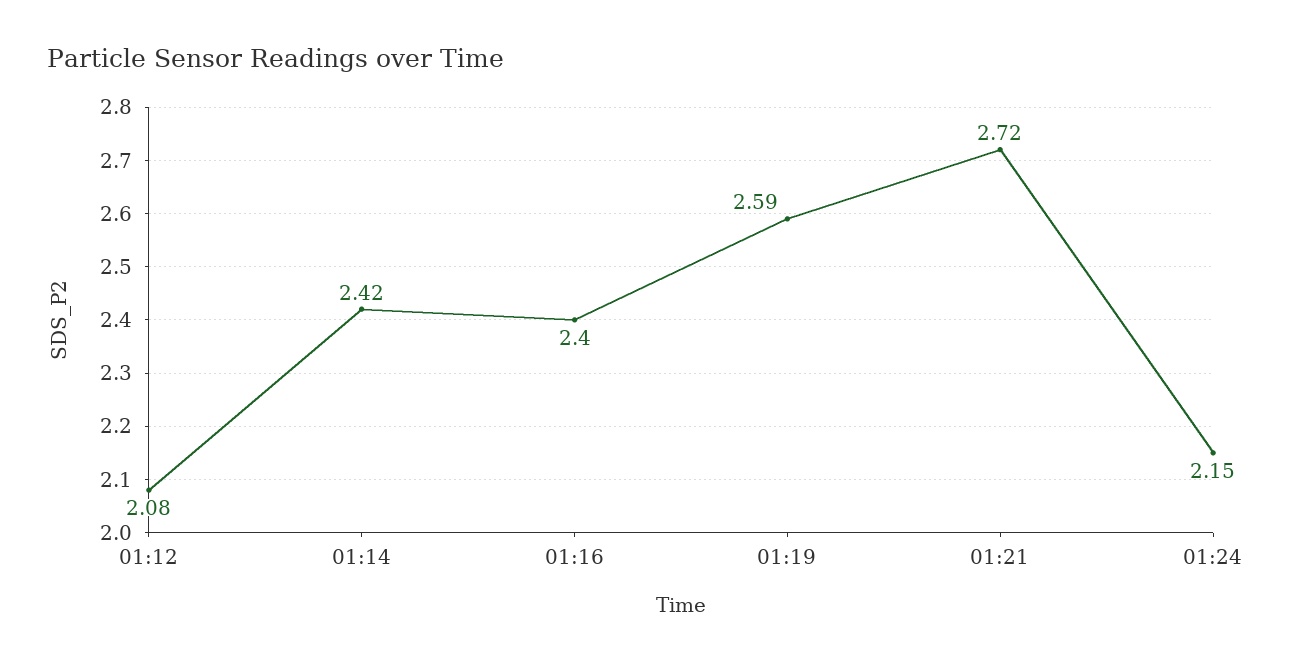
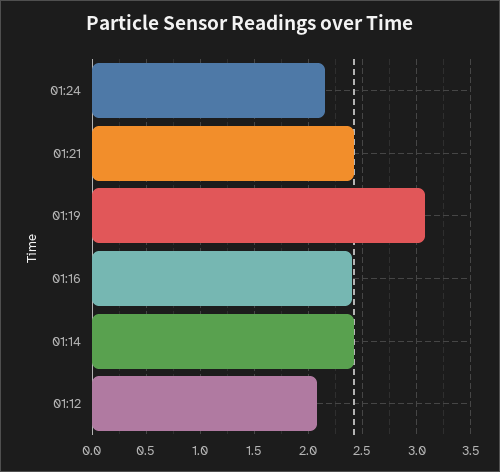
  {
    "01:12": 2.08,
    "01:14": 2.42,
    "01:16": 2.4,
-   "01:19": 2.59,
+   "01:19": 3.1,
-   "01:21": 2.72,
+   "01:21": 2.4,
    "01:24": 2.15
  }

